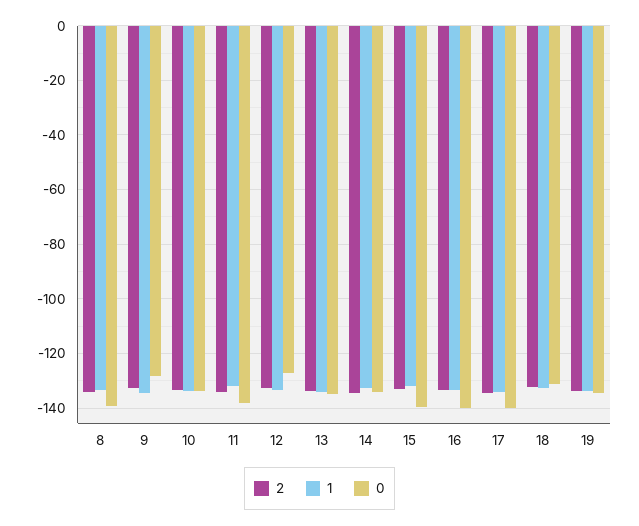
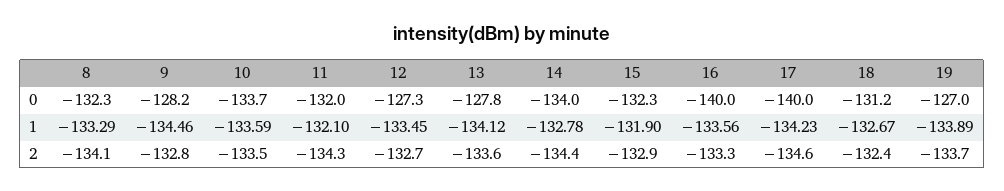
  {
    "2": {
      "8": -134.1,
      "9": -132.8,
      "10": -133.5,
      "11": -134.3,
      "12": -132.7,
      "13": -133.6,
      "14": -134.4,
      "15": -132.9,
      "16": -133.3,
      "17": -134.6,
      "18": -132.4,
      "19": -133.7
    },
    "1": {
      "8": -133.29,
      "9": -134.46,
      "10": -133.59,
      "11": -132.1,
      "12": -133.45,
      "13": -134.12,
      "14": -132.78,
      "15": -131.9,
      "16": -133.56,
      "17": -134.23,
      "18": -132.67,
      "19": -133.89
    },
    "0": {
-     "8": -140,
+     "8": -132.3,
      "9": -128.2,
      "10": -133.7,
-     "11": -137.5,
+     "11": -132,
      "12": -127.3,
-     "13": -135,
+     "13": -127.8,
      "14": -134,
-     "15": -140,
+     "15": -132.3,
      "16": -140,
      "17": -140,
      "18": -131.2,
-     "19": -135
+     "19": -127
    }
  }

